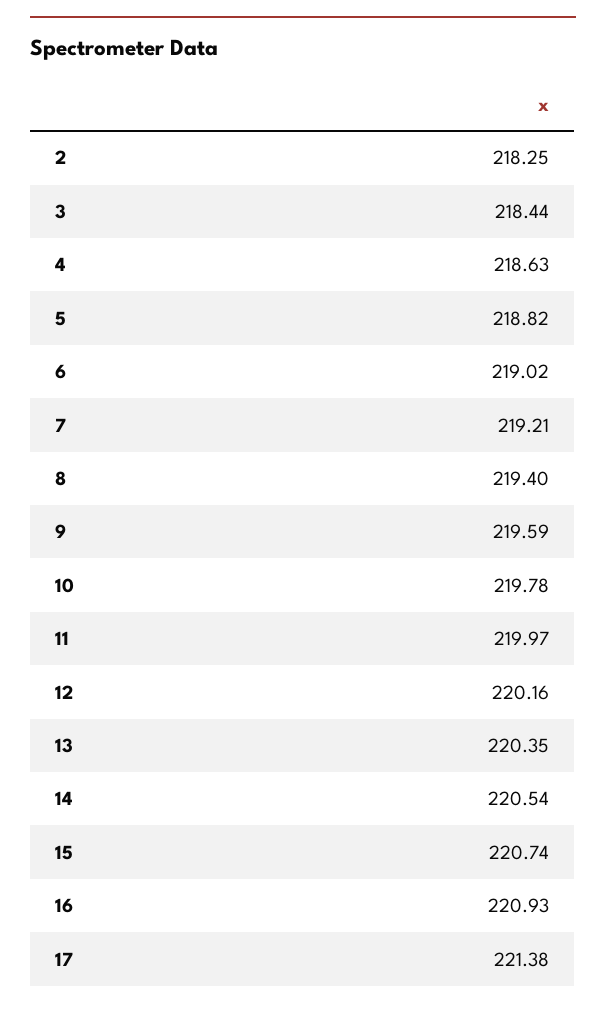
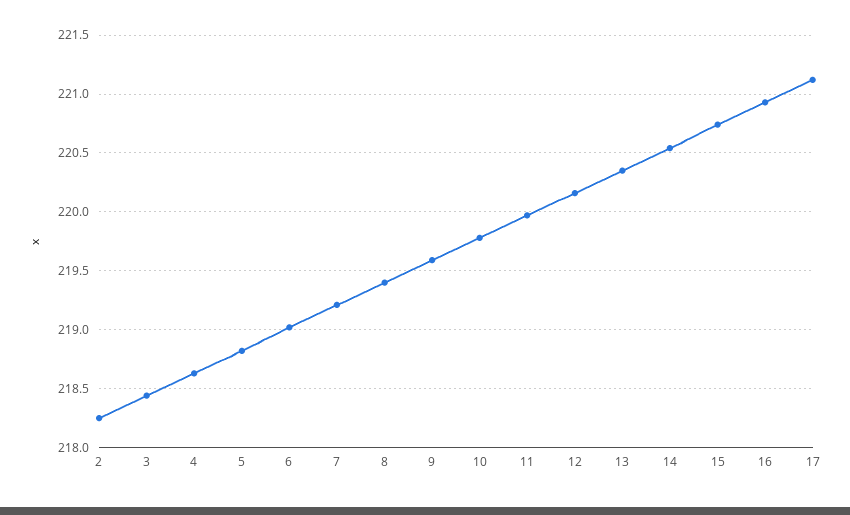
  {
    "2": 218.25,
    "3": 218.44,
    "4": 218.63,
    "5": 218.82,
    "6": 219.02,
    "7": 219.21,
    "8": 219.4,
    "9": 219.59,
    "10": 219.78,
    "11": 219.97,
    "12": 220.16,
    "13": 220.35,
    "14": 220.54,
    "15": 220.74,
    "16": 220.93,
-   "17": 221.38
+   "17": 221.1
  }

